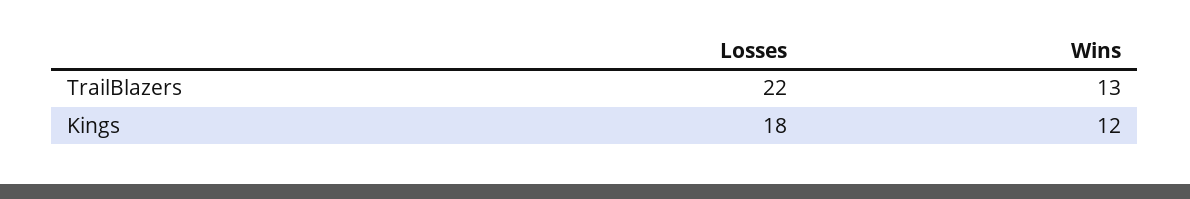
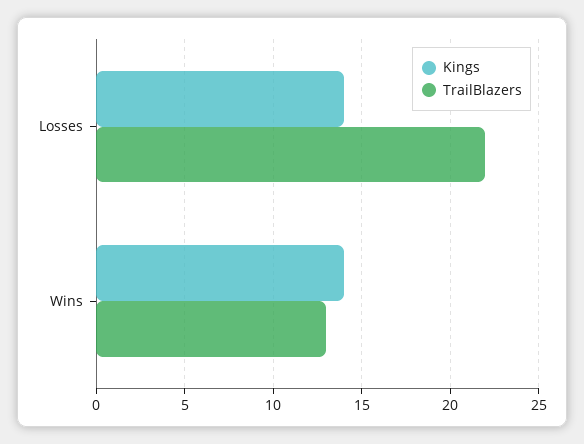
  {
    "TrailBlazers": {
      "Losses": 22,
      "Wins": 13
    },
    "Kings": {
-     "Losses": 18,
+     "Losses": 14,
-     "Wins": 12
+     "Wins": 14
    }
  }

